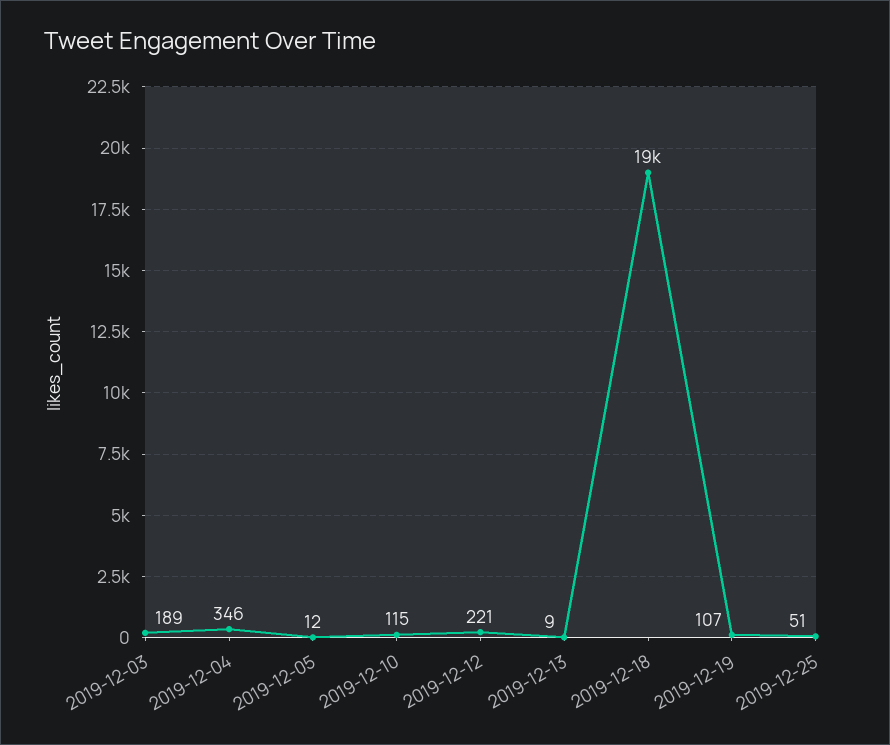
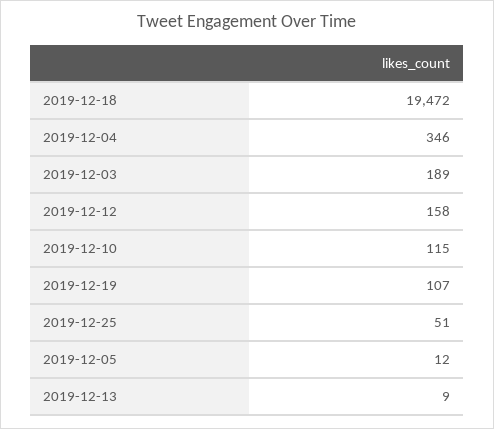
  {
    "2019-12-03": 189,
    "2019-12-04": 346,
    "2019-12-05": 12,
    "2019-12-10": 115,
-   "2019-12-12": 221,
+   "2019-12-12": 158,
    "2019-12-13": 9,
    "2019-12-18": 19472,
    "2019-12-19": 107,
    "2019-12-25": 51
  }

